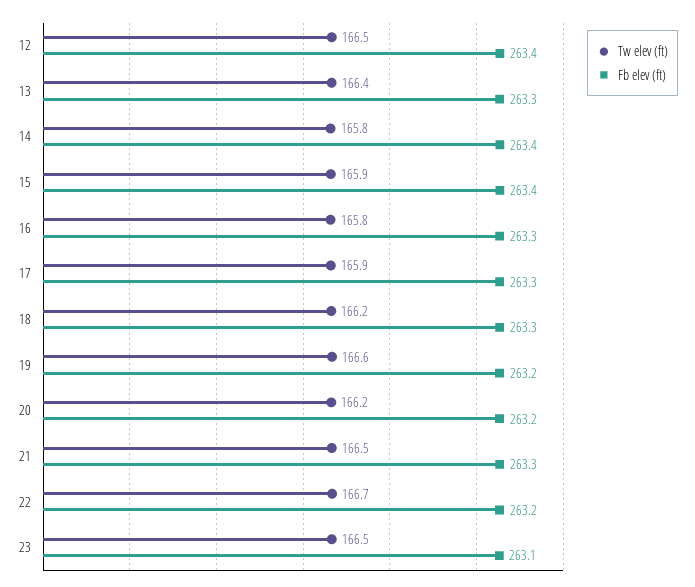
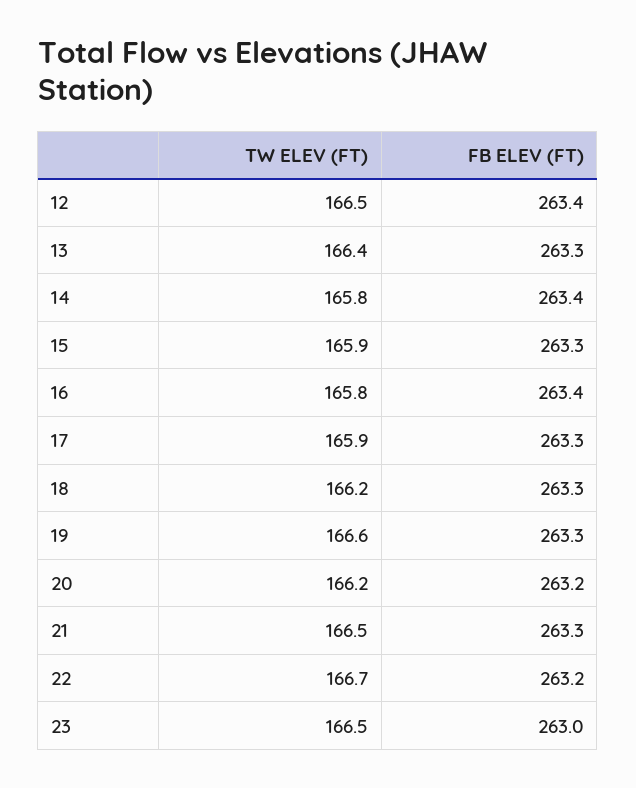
  {
    "Tw elev (ft)": {
      "12": 166.5,
      "13": 166.4,
      "14": 165.8,
      "15": 165.9,
      "16": 165.8,
      "17": 165.9,
      "18": 166.2,
      "19": 166.6,
      "20": 166.2,
      "21": 166.5,
      "22": 166.7,
      "23": 166.5
    },
    "Fb elev (ft)": {
      "12": 263.4,
      "13": 263.3,
      "14": 263.4,
-     "15": 263.4,
+     "15": 263.3,
-     "16": 263.3,
+     "16": 263.4,
      "17": 263.3,
      "18": 263.3,
-     "19": 263.2,
+     "19": 263.3,
      "20": 263.2,
      "21": 263.3,
      "22": 263.2,
-     "23": 263.1
+     "23": 263
    }
  }

